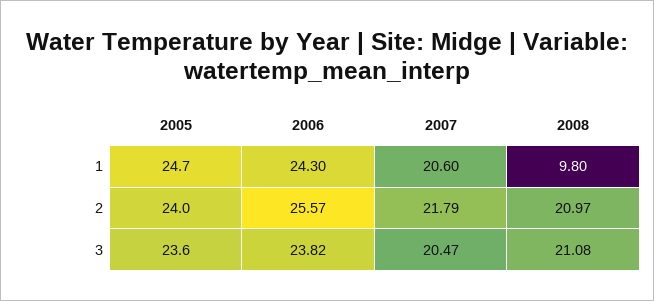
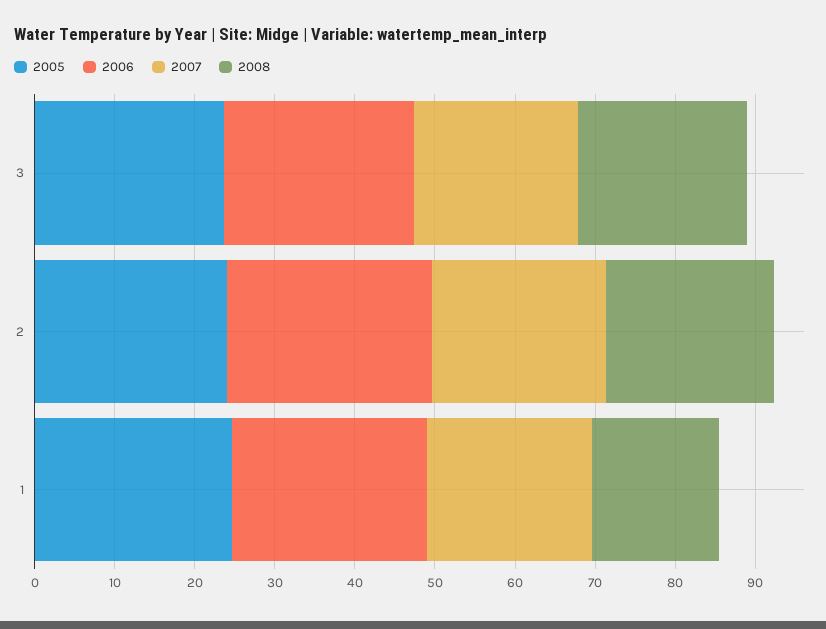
  {
    "2005": {
      "1": 24.7,
      "2": 24,
      "3": 23.6
    },
    "2006": {
      "1": 24.3,
      "2": 25.57,
      "3": 23.82
    },
    "2007": {
      "1": 20.6,
      "2": 21.79,
      "3": 20.47
    },
    "2008": {
-     "1": 9.8,
+     "1": 16,
      "2": 20.97,
      "3": 21.08
    }
  }

